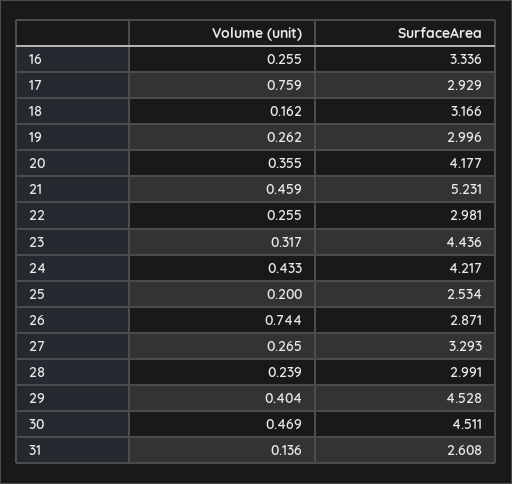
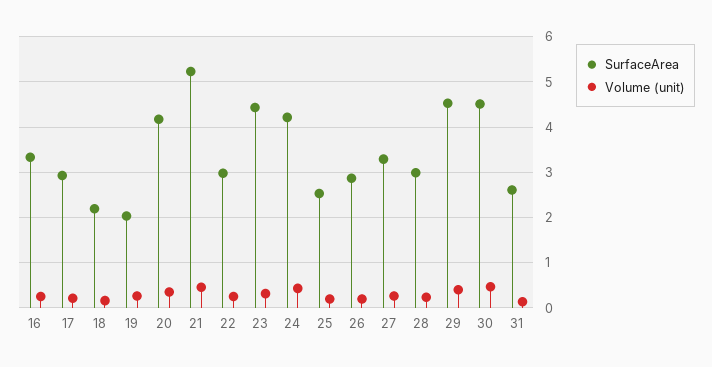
  {
    "Volume (unit)": {
      "16": 0.255,
-     "17": 0.759,
+     "17": 0.2,
      "18": 0.162,
      "19": 0.262,
      "20": 0.355,
      "21": 0.459,
      "22": 0.255,
      "23": 0.317,
      "24": 0.433,
      "25": 0.2,
-     "26": 0.744,
+     "26": 0.2,
      "27": 0.265,
      "28": 0.239,
      "29": 0.404,
      "30": 0.469,
      "31": 0.136
    },
    "SurfaceArea": {
      "16": 3.336,
      "17": 2.929,
-     "18": 3.166,
+     "18": 2.2,
-     "19": 2.996,
+     "19": 2,
      "20": 4.177,
      "21": 5.231,
      "22": 2.981,
      "23": 4.436,
      "24": 4.217,
      "25": 2.534,
      "26": 2.871,
      "27": 3.293,
      "28": 2.991,
      "29": 4.528,
      "30": 4.511,
      "31": 2.608
    }
  }

